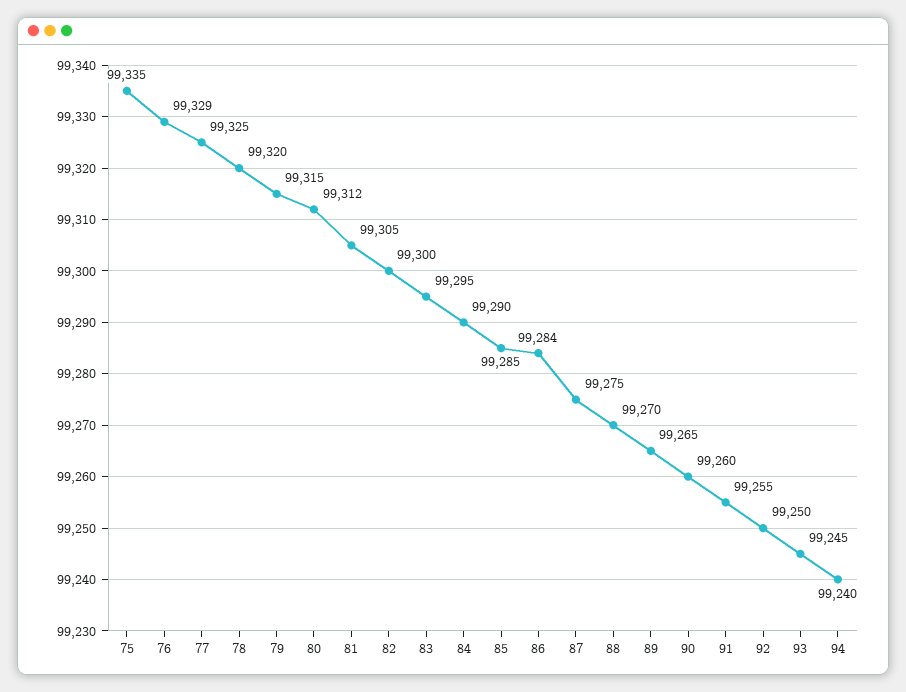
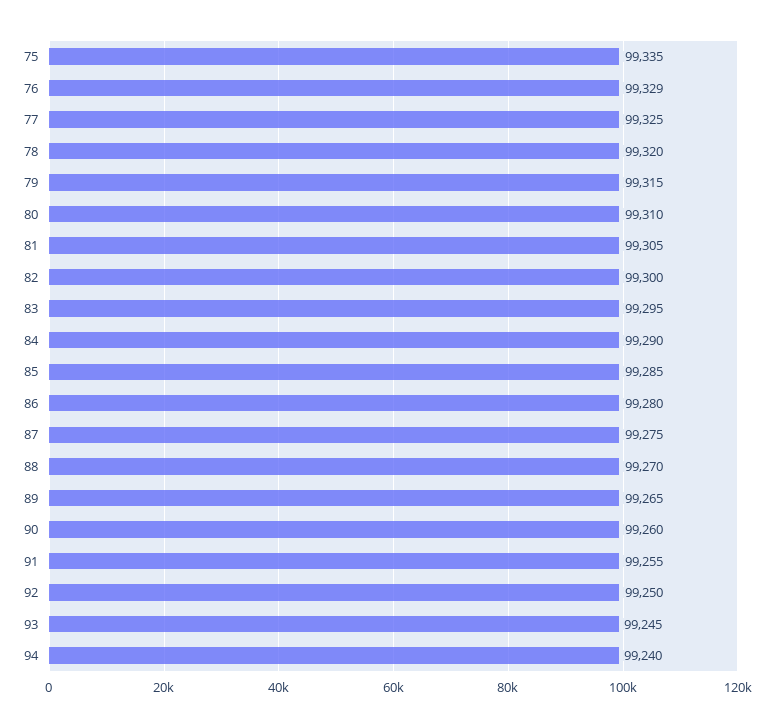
  {
    "75": 99335,
    "76": 99329,
    "77": 99325,
    "78": 99320,
    "79": 99315,
-   "80": 99312,
+   "80": 99310,
    "81": 99305,
    "82": 99300,
    "83": 99295,
    "84": 99290,
    "85": 99285,
-   "86": 99284,
+   "86": 99280,
    "87": 99275,
    "88": 99270,
    "89": 99265,
    "90": 99260,
    "91": 99255,
    "92": 99250,
    "93": 99245,
    "94": 99240
  }

